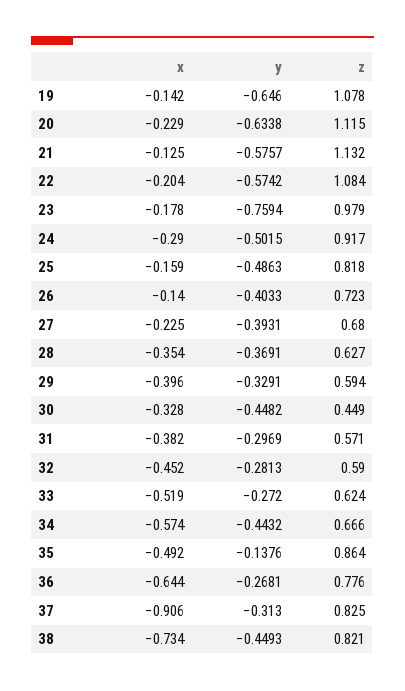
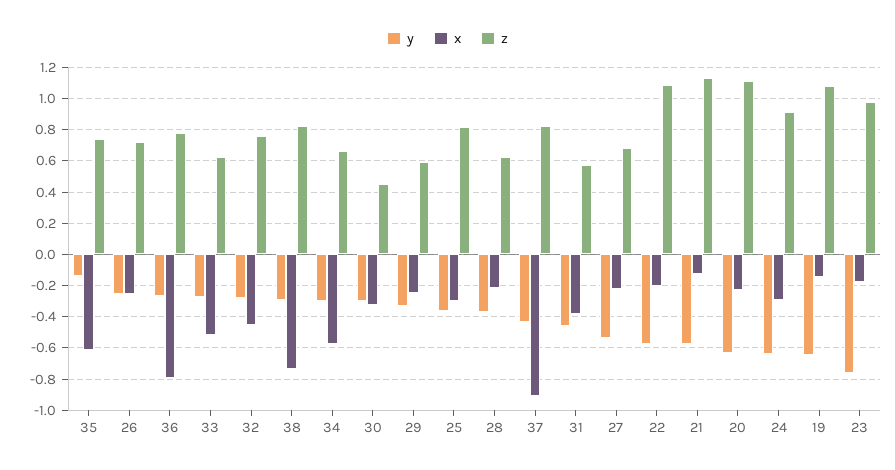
  {
    "x": {
      "19": -0.142,
      "20": -0.229,
      "21": -0.125,
      "22": -0.204,
      "23": -0.178,
      "24": -0.29,
-     "25": -0.159,
+     "25": -0.3,
-     "26": -0.14,
+     "26": -0.25,
      "27": -0.225,
-     "28": -0.354,
+     "28": -0.2,
-     "29": -0.396,
+     "29": -0.25,
      "30": -0.328,
      "31": -0.382,
      "32": -0.452,
      "33": -0.519,
      "34": -0.574,
-     "35": -0.492,
+     "35": -0.6,
-     "36": -0.644,
+     "36": -0.8,
      "37": -0.906,
      "38": -0.734
    },
    "y": {
      "19": -0.646,
      "20": -0.6338,
      "21": -0.5757,
      "22": -0.5742,
      "23": -0.7594,
-     "24": -0.5015,
+     "24": -0.65,
-     "25": -0.4863,
+     "25": -0.35,
-     "26": -0.4033,
+     "26": -0.25,
-     "27": -0.3931,
+     "27": -0.55,
      "28": -0.3691,
      "29": -0.3291,
-     "30": -0.4482,
+     "30": -0.3,
-     "31": -0.2969,
+     "31": -0.45,
      "32": -0.2813,
      "33": -0.272,
-     "34": -0.4432,
+     "34": -0.3,
      "35": -0.1376,
      "36": -0.2681,
-     "37": -0.313,
+     "37": -0.45,
-     "38": -0.4493
+     "38": -0.3
    },
    "z": {
      "19": 1.078,
      "20": 1.115,
      "21": 1.132,
      "22": 1.084,
      "23": 0.979,
      "24": 0.917,
      "25": 0.818,
      "26": 0.723,
      "27": 0.68,
      "28": 0.627,
      "29": 0.594,
      "30": 0.449,
      "31": 0.571,
-     "32": 0.59,
+     "32": 0.75,
      "33": 0.624,
      "34": 0.666,
-     "35": 0.864,
+     "35": 0.75,
      "36": 0.776,
      "37": 0.825,
      "38": 0.821
    }
  }

